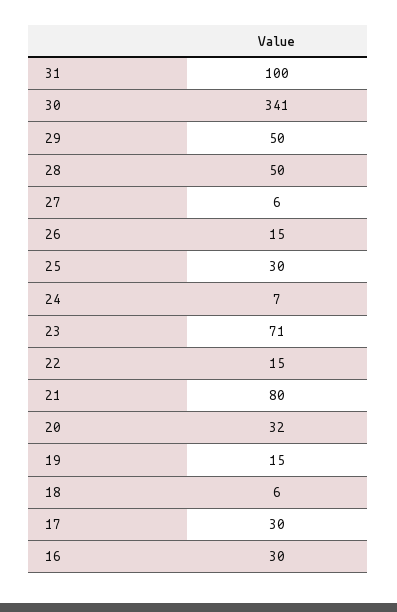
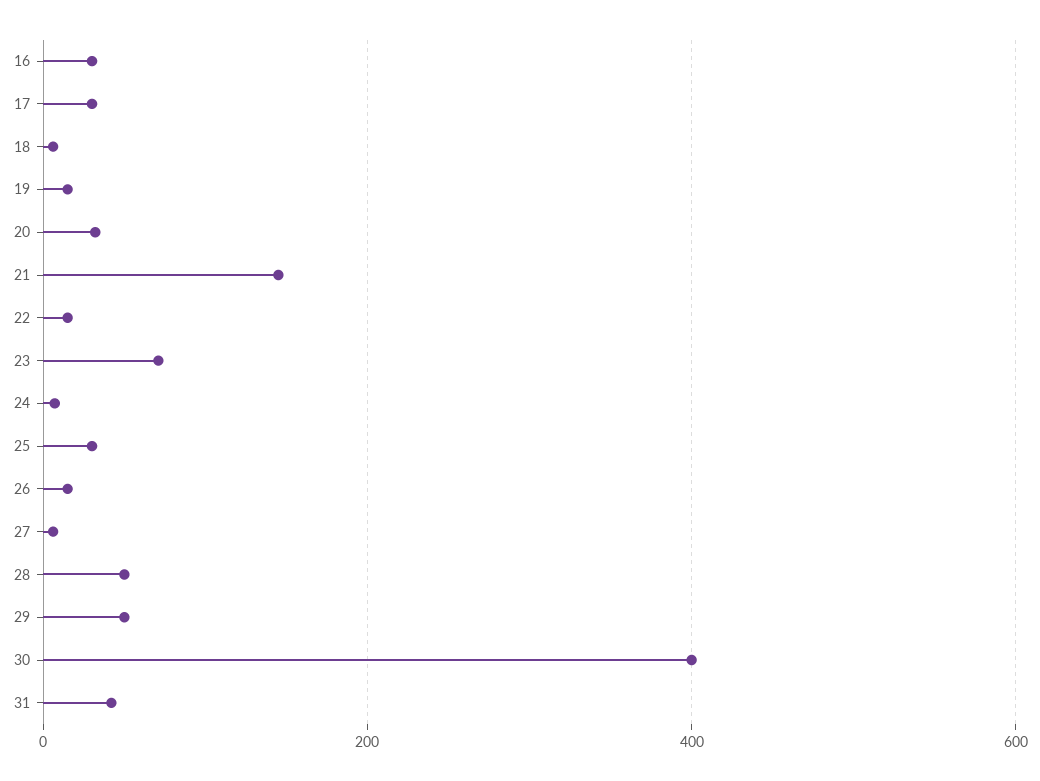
  {
-   "31": 100,
+   "31": 40,
-   "30": 341,
+   "30": 400,
    "29": 50,
    "28": 50,
    "27": 6,
    "26": 15,
    "25": 30,
    "24": 7,
    "23": 71,
    "22": 15,
-   "21": 80,
+   "21": 140,
    "20": 32,
    "19": 15,
    "18": 6,
    "17": 30,
    "16": 30
  }

